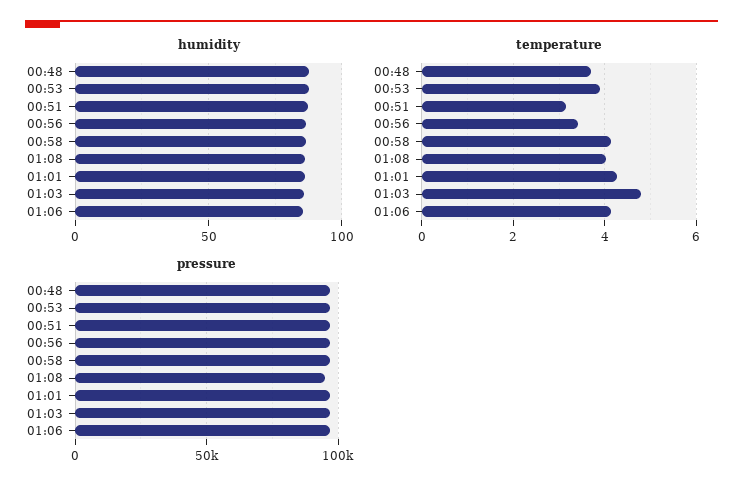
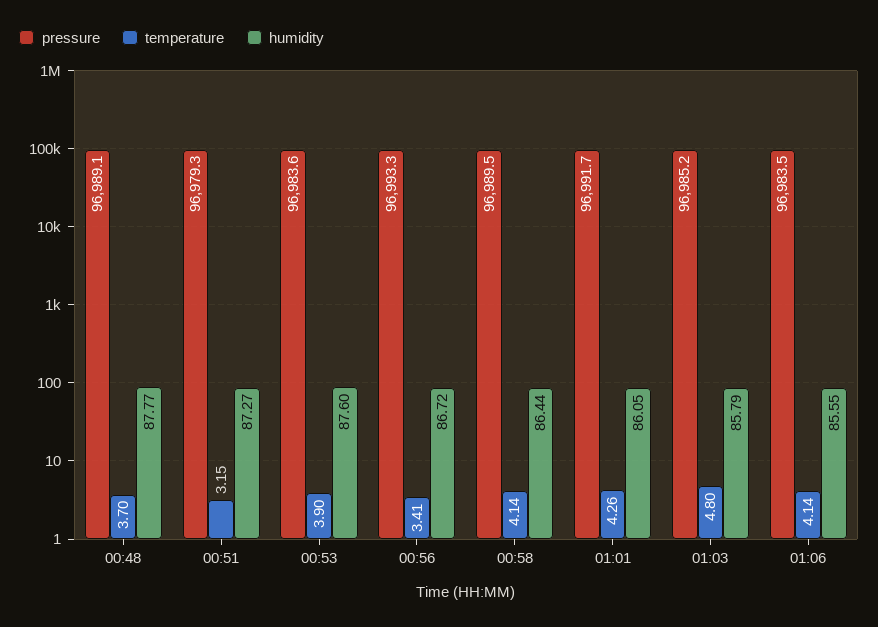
  {
    "humidity": {
      "00:48": 87.77,
      "00:53": 87.6,
      "00:51": 87.27,
      "00:56": 86.72,
      "00:58": 86.44,
-     "01:08": 85,
      "01:01": 86.05,
      "01:03": 85.79,
      "01:06": 85.55
    },
    "temperature": {
      "00:48": 3.7,
      "00:53": 3.9,
      "00:51": 3.15,
      "00:56": 3.41,
      "00:58": 4.14,
-     "01:08": 4,
      "01:01": 4.26,
      "01:03": 4.8,
      "01:06": 4.14
    },
    "pressure": {
      "00:48": 96989.1,
      "00:53": 96983.6,
      "00:51": 96979.3,
      "00:56": 96993.3,
      "00:58": 96989.5,
-     "01:08": 95000,
      "01:01": 96991.7,
      "01:03": 96985.2,
      "01:06": 96983.5
    }
  }

